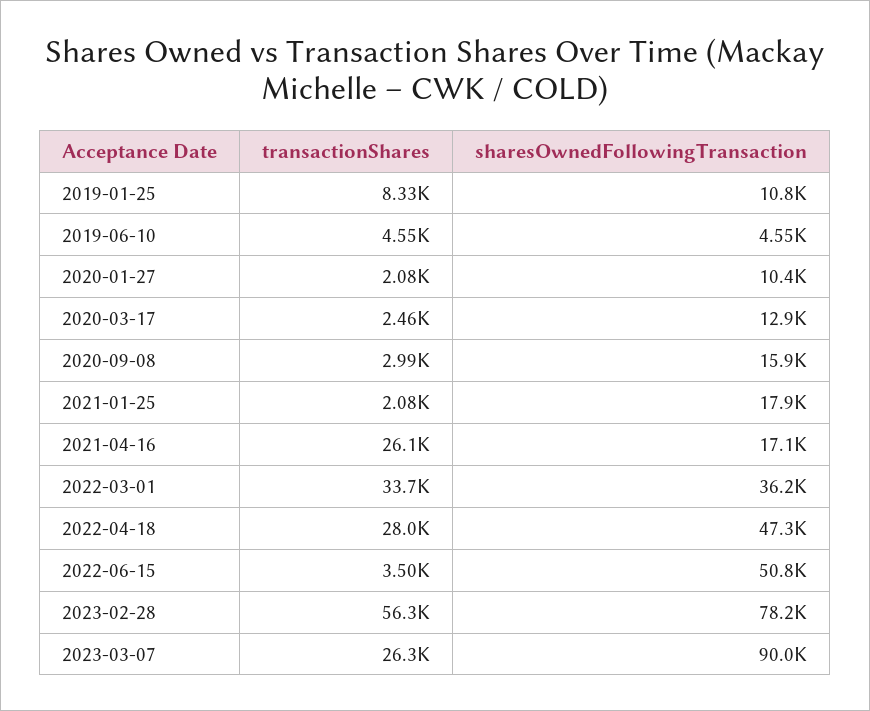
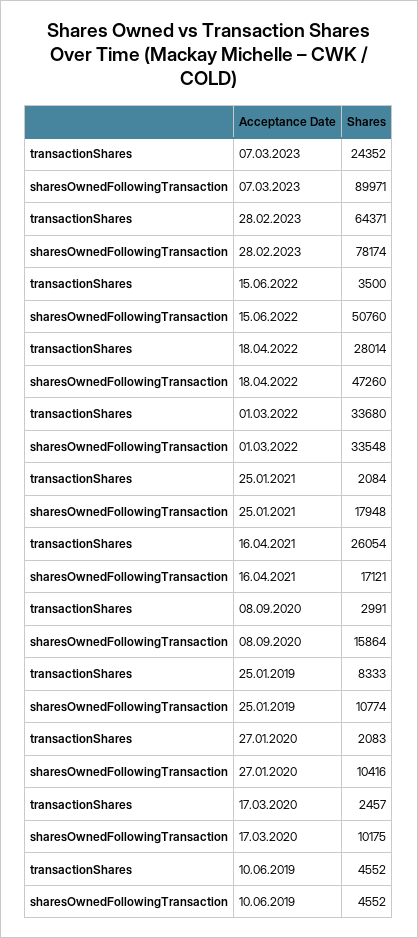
  {
    "transactionShares": {
      "2019-01-25": 8333,
      "2019-06-10": 4552,
      "2020-01-27": 2083,
      "2020-03-17": 2457,
      "2020-09-08": 2991,
      "2021-01-25": 2084,
      "2021-04-16": 26054,
      "2022-03-01": 33680,
      "2022-04-18": 28014,
      "2022-06-15": 3500,
-     "2023-02-28": 56300,
+     "2023-02-28": 64371,
-     "2023-03-07": 26300
+     "2023-03-07": 24352
    },
    "sharesOwnedFollowingTransaction": {
      "2019-01-25": 10774,
      "2019-06-10": 4552,
      "2020-01-27": 10416,
-     "2020-03-17": 12900,
+     "2020-03-17": 10175,
      "2020-09-08": 15864,
      "2021-01-25": 17948,
      "2021-04-16": 17121,
-     "2022-03-01": 36200,
+     "2022-03-01": 33548,
      "2022-04-18": 47260,
      "2022-06-15": 50760,
      "2023-02-28": 78174,
      "2023-03-07": 89971
    }
  }

